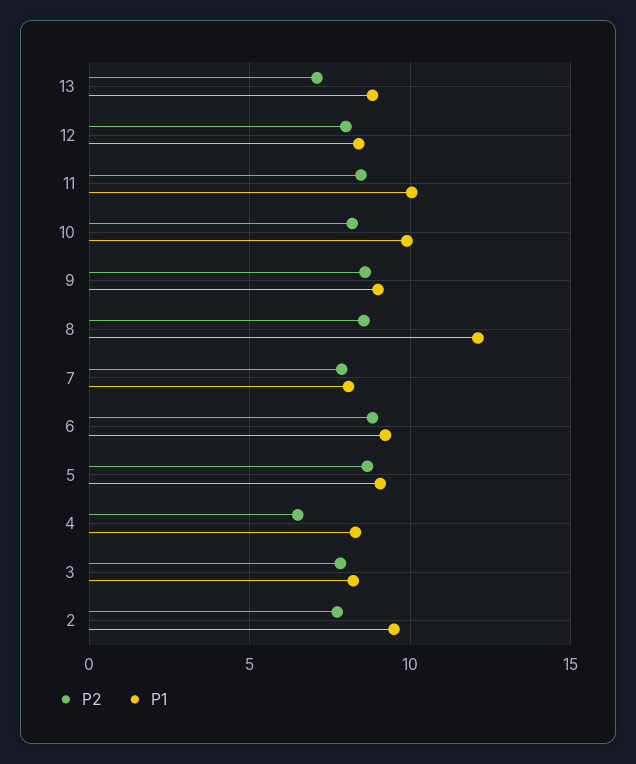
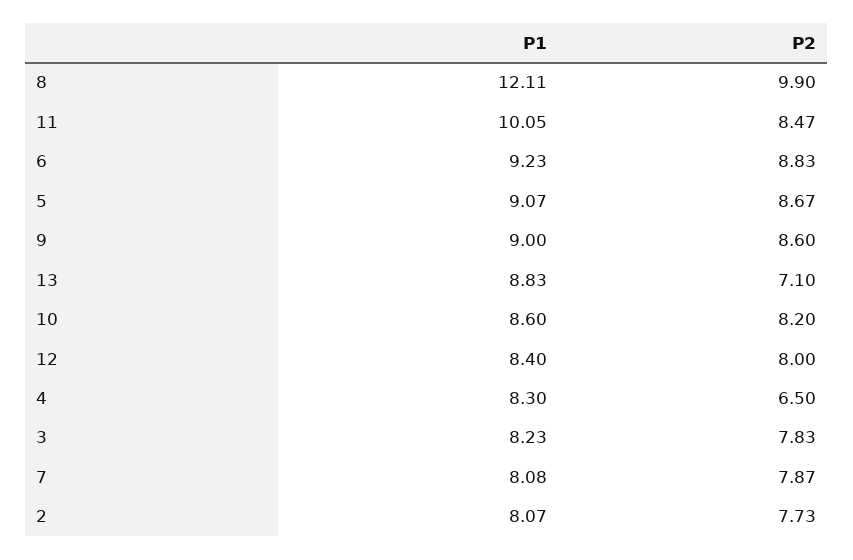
  {
    "P2": {
      "13": 7.1,
      "12": 8,
      "11": 8.47,
      "10": 8.2,
      "9": 8.6,
-     "8": 8.5,
+     "8": 9.9,
      "7": 7.87,
      "6": 8.83,
      "5": 8.67,
      "4": 6.5,
      "3": 7.83,
      "2": 7.73
    },
    "P1": {
      "13": 8.83,
      "12": 8.4,
      "11": 10.05,
-     "10": 10,
+     "10": 8.6,
      "9": 9,
      "8": 12.11,
      "7": 8.08,
      "6": 9.23,
      "5": 9.07,
      "4": 8.3,
      "3": 8.23,
-     "2": 9.5
+     "2": 8.07
    }
  }

